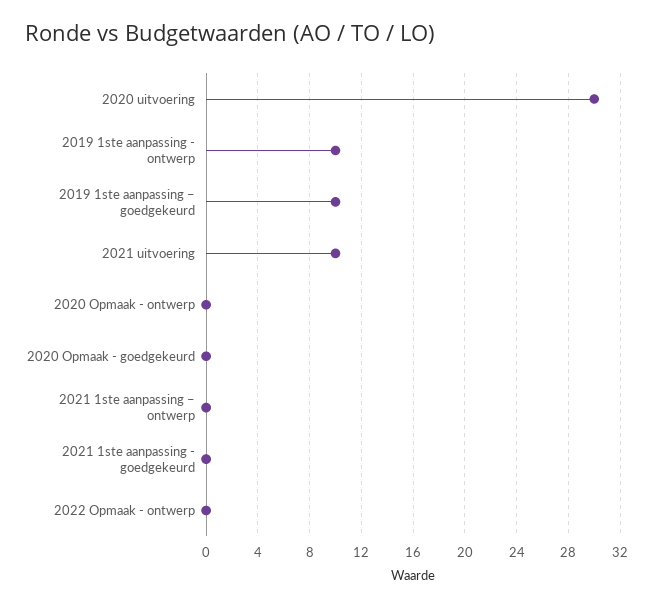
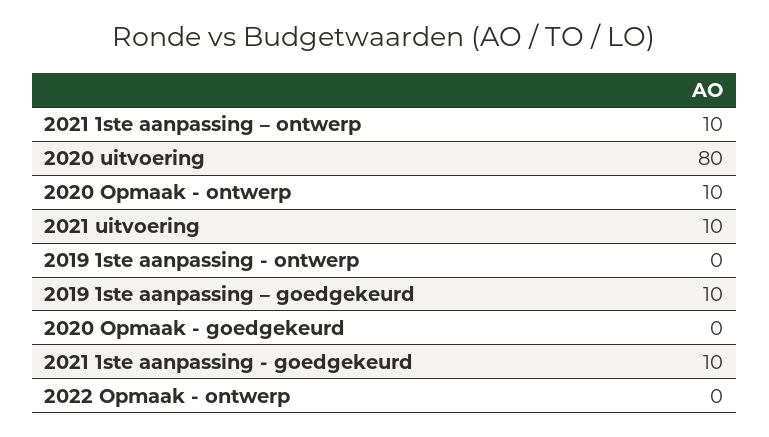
  {
-   "2020 uitvoering": 30,
+   "2020 uitvoering": 80,
-   "2019 1ste aanpassing - ontwerp": 10,
+   "2019 1ste aanpassing - ontwerp": 0,
    "2019 1ste aanpassing – goedgekeurd": 10,
    "2021 uitvoering": 10,
-   "2020 Opmaak - ontwerp": 0,
+   "2020 Opmaak - ontwerp": 10,
    "2020 Opmaak - goedgekeurd": 0,
-   "2021 1ste aanpassing – ontwerp": 0,
+   "2021 1ste aanpassing – ontwerp": 10,
-   "2021 1ste aanpassing - goedgekeurd": 0,
+   "2021 1ste aanpassing - goedgekeurd": 10,
    "2022 Opmaak - ontwerp": 0
  }

